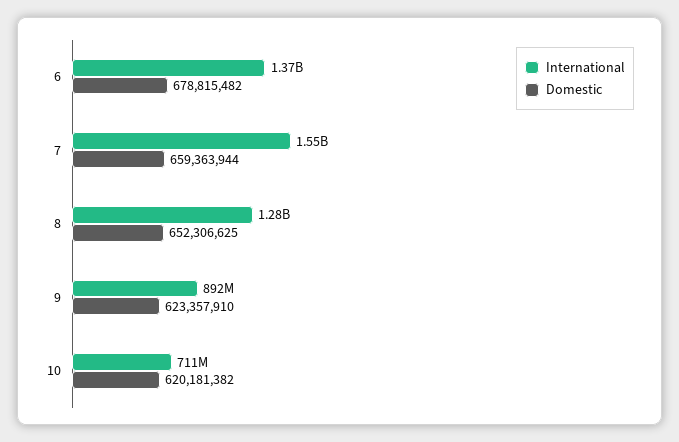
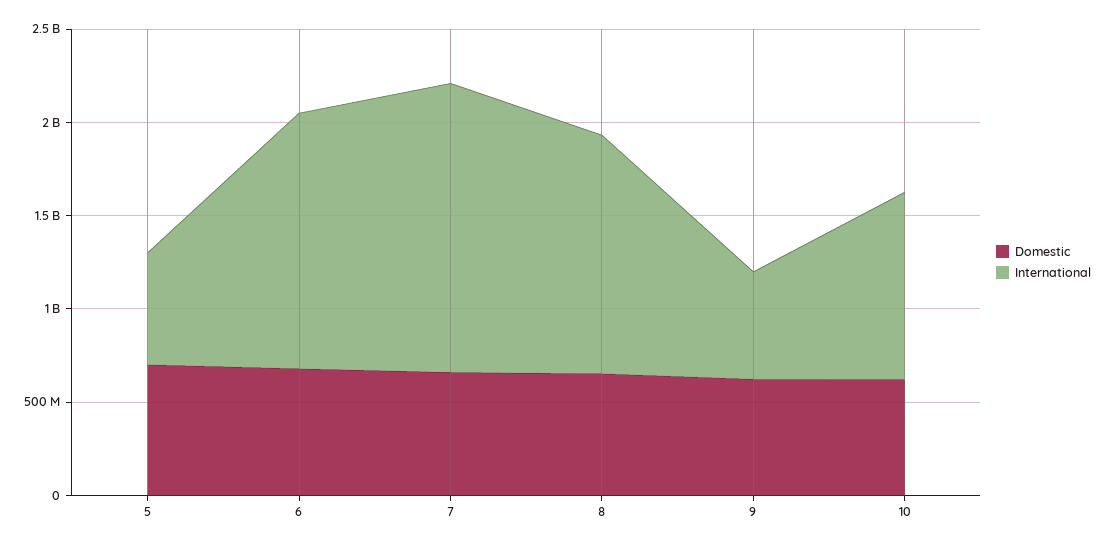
  {
    "International": {
      "6": 1370000000,
      "7": 1550000000,
      "8": 1280000000,
-     "9": 892000000,
+     "9": 600000000,
-     "10": 711000000
+     "10": 1000000000,
+     "5": 600000000
    },
    "Domestic": {
      "6": 678815482,
      "7": 659363944,
      "8": 652306625,
      "9": 623357910,
-     "10": 620181382
+     "10": 620181382,
+     "5": 700000000
    }
  }

